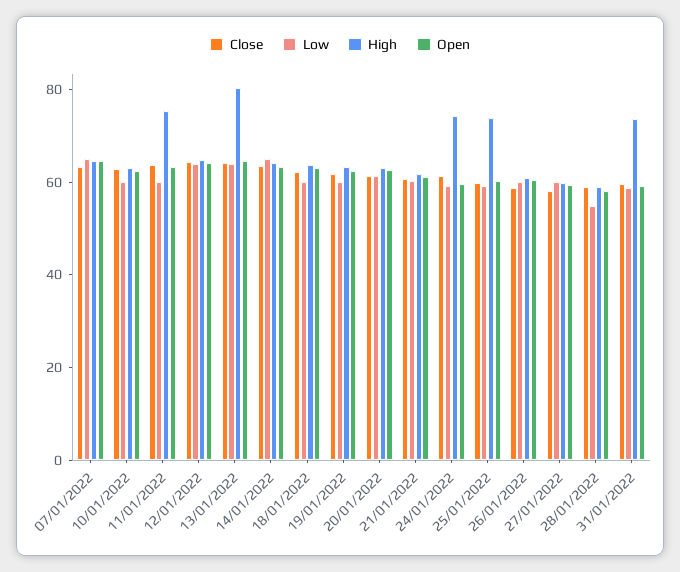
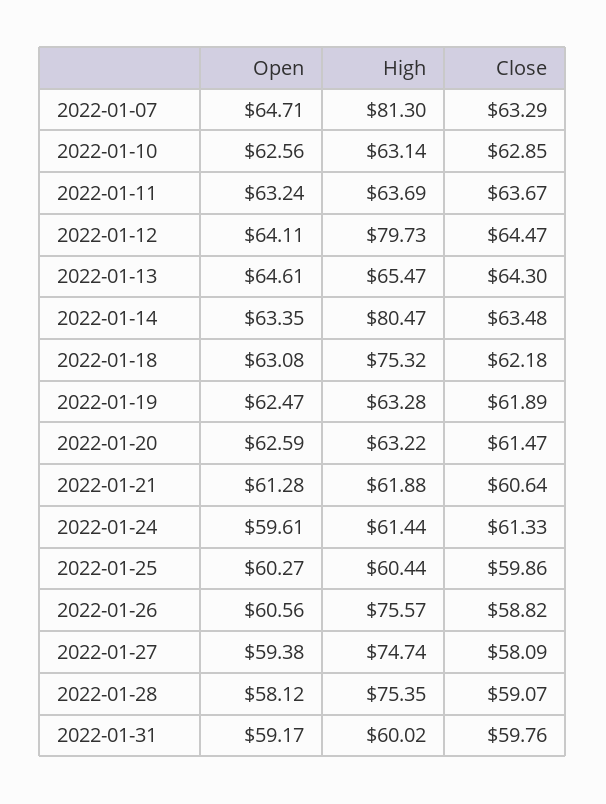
  {
    "Close": {
      "07/01/2022": 63.29,
      "10/01/2022": 62.85,
      "11/01/2022": 63.67,
      "12/01/2022": 64.47,
      "13/01/2022": 64.3,
      "14/01/2022": 63.48,
      "18/01/2022": 62.18,
      "19/01/2022": 61.89,
      "20/01/2022": 61.47,
      "21/01/2022": 60.64,
      "24/01/2022": 61.33,
      "25/01/2022": 59.86,
      "26/01/2022": 58.82,
      "27/01/2022": 58.09,
      "28/01/2022": 59.07,
      "31/01/2022": 59.76
    },
-   "Low": {
-     "07/01/2022": 65,
-     "10/01/2022": 60,
-     "11/01/2022": 60,
-     "12/01/2022": 65,
-     "13/01/2022": 65,
-     "14/01/2022": 65,
-     "18/01/2022": 60,
-     "19/01/2022": 60,
-     "20/01/2022": 60,
-     "21/01/2022": 60,
-     "24/01/2022": 60,
-     "25/01/2022": 60,
-     "26/01/2022": 60,
-     "27/01/2022": 60,
-     "28/01/2022": 55,
-     "31/01/2022": 60
-   },
    "High": {
-     "07/01/2022": 65,
+     "07/01/2022": 81.3,
      "10/01/2022": 63.14,
-     "11/01/2022": 75,
+     "11/01/2022": 63.69,
-     "12/01/2022": 65,
+     "12/01/2022": 79.73,
-     "13/01/2022": 80,
+     "13/01/2022": 65.47,
-     "14/01/2022": 65,
+     "14/01/2022": 80.47,
-     "18/01/2022": 65,
+     "18/01/2022": 75.32,
      "19/01/2022": 63.28,
      "20/01/2022": 63.22,
      "21/01/2022": 61.88,
-     "24/01/2022": 75,
+     "24/01/2022": 61.44,
-     "25/01/2022": 75,
+     "25/01/2022": 60.44,
-     "26/01/2022": 60,
+     "26/01/2022": 75.57,
-     "27/01/2022": 60,
+     "27/01/2022": 74.74,
-     "28/01/2022": 60,
+     "28/01/2022": 75.35,
-     "31/01/2022": 75
+     "31/01/2022": 60.02
    },
    "Open": {
      "07/01/2022": 64.71,
      "10/01/2022": 62.56,
      "11/01/2022": 63.24,
      "12/01/2022": 64.11,
      "13/01/2022": 64.61,
      "14/01/2022": 63.35,
      "18/01/2022": 63.08,
      "19/01/2022": 62.47,
      "20/01/2022": 62.59,
      "21/01/2022": 61.28,
      "24/01/2022": 59.61,
      "25/01/2022": 60.27,
      "26/01/2022": 60.56,
      "27/01/2022": 59.38,
      "28/01/2022": 58.12,
      "31/01/2022": 59.17
    }
  }

